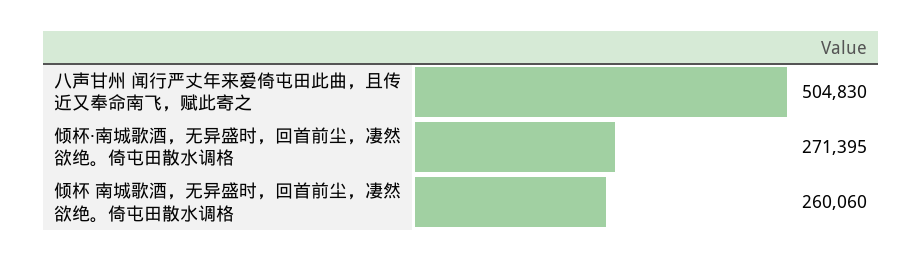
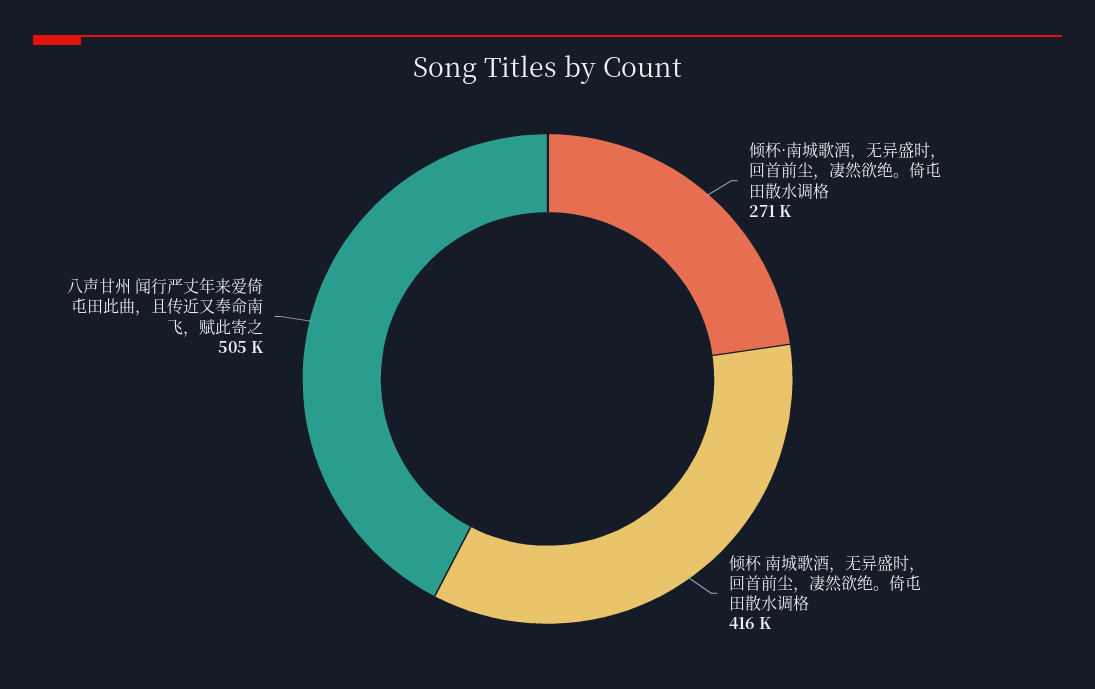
  {
    "八声甘州 闻行严丈年来爱倚屯田此曲，且传近又奉命南飞，赋此寄之": 504830,
    "倾杯·南城歌酒，无异盛时，回首前尘，凄然欲绝。倚屯田散水调格": 271395,
-   "倾杯 南城歌酒，无异盛时，回首前尘，凄然欲绝。倚屯田散水调格": 260060
+   "倾杯 南城歌酒，无异盛时，回首前尘，凄然欲绝。倚屯田散水调格": 416000
  }

